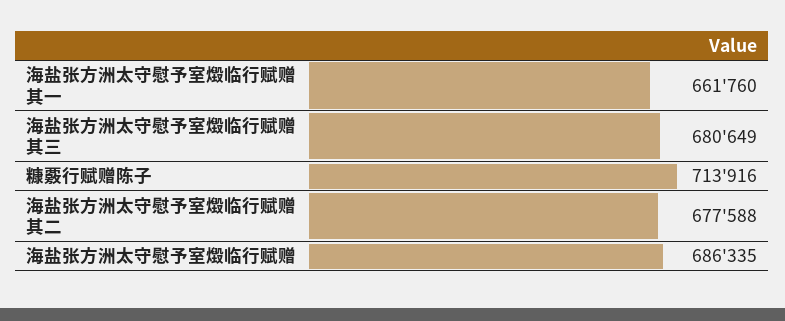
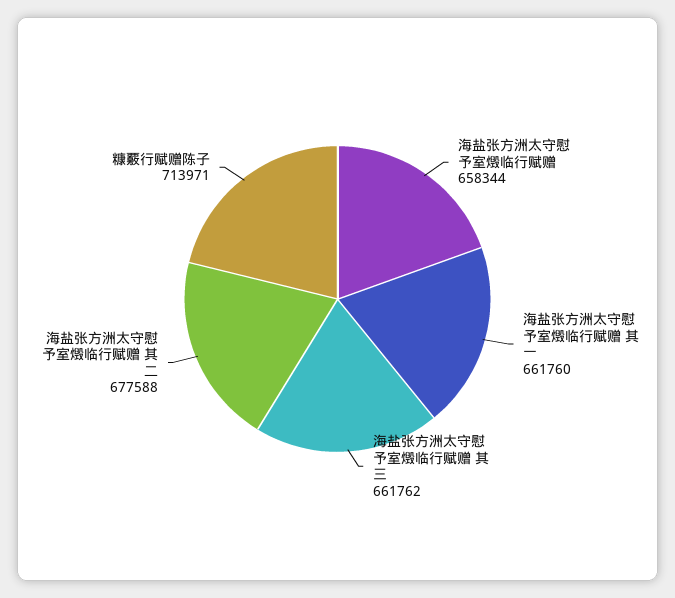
  {
    "海盐张方洲太守慰予室燬临行赋赠 其一": 661760,
-   "海盐张方洲太守慰予室燬临行赋赠 其三": 680649,
+   "海盐张方洲太守慰予室燬临行赋赠 其三": 661762,
-   "糠覈行赋赠陈子": 713916,
+   "糠覈行赋赠陈子": 713971,
    "海盐张方洲太守慰予室燬临行赋赠 其二": 677588,
-   "海盐张方洲太守慰予室燬临行赋赠": 686335
+   "海盐张方洲太守慰予室燬临行赋赠": 658344
  }

